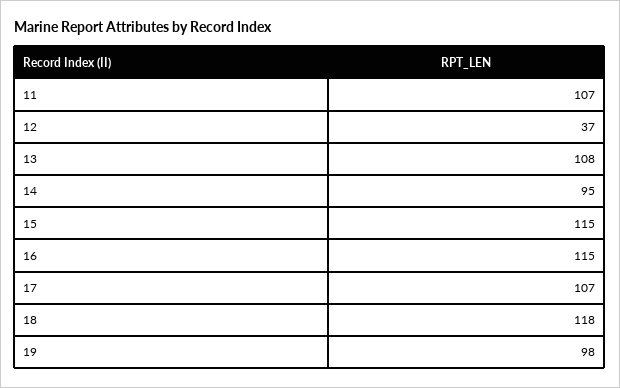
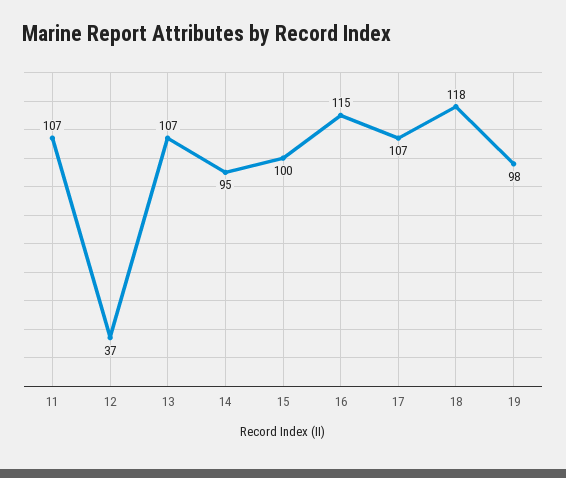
  {
    "11": 107,
    "12": 37,
-   "13": 108,
+   "13": 107,
    "14": 95,
-   "15": 115,
+   "15": 100,
    "16": 115,
    "17": 107,
    "18": 118,
    "19": 98
  }

